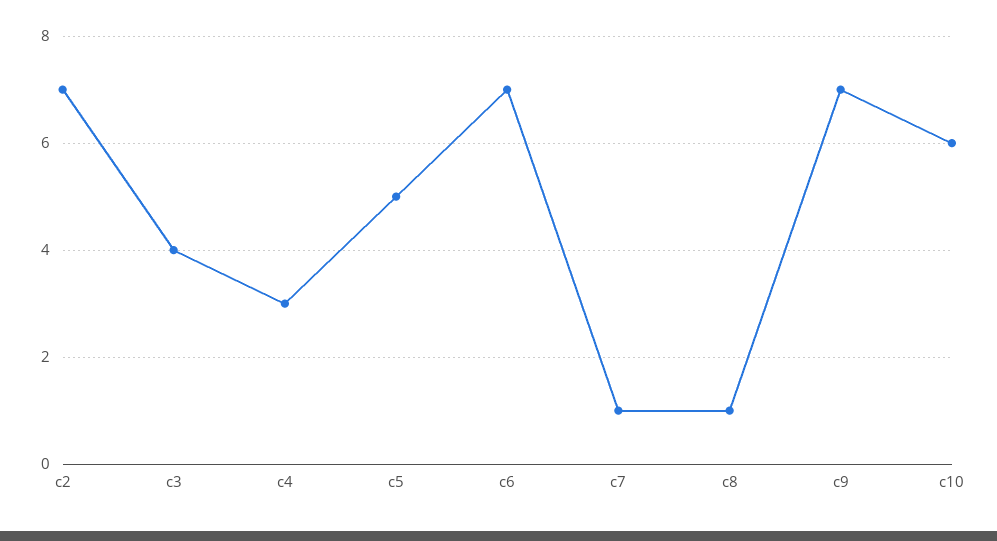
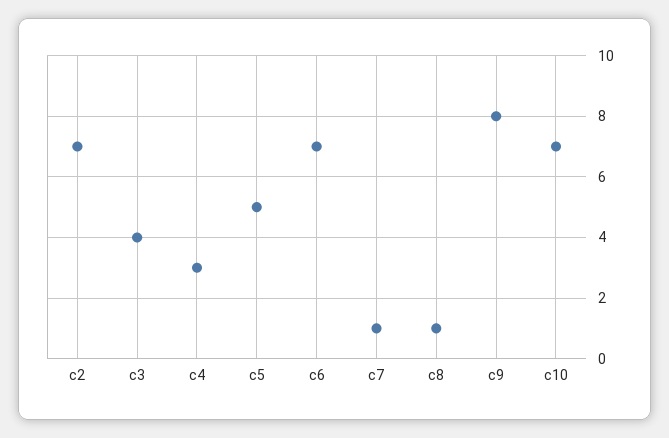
  {
    "c2": 7,
    "c3": 4,
    "c4": 3,
    "c5": 5,
    "c6": 7,
    "c7": 1,
    "c8": 1,
-   "c9": 7,
+   "c9": 8,
-   "c10": 6
+   "c10": 7
  }

